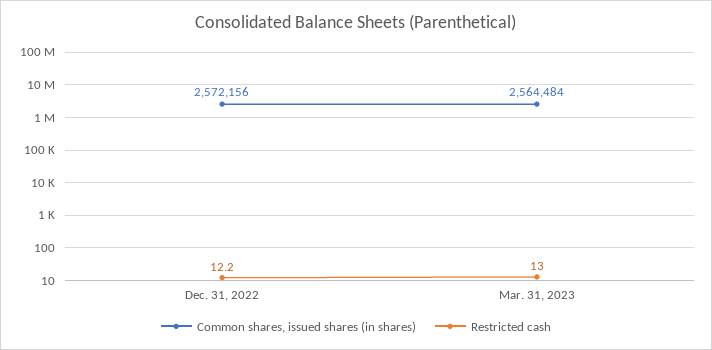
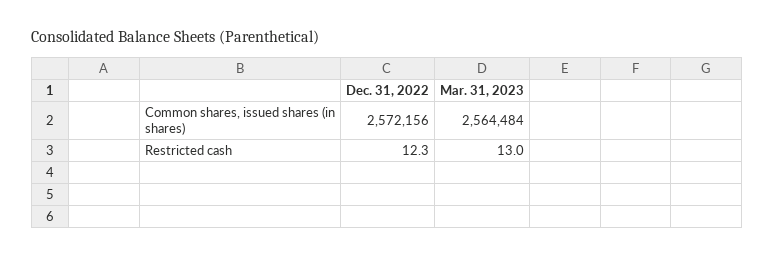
  {
    "Common shares, issued shares (in shares)": {
      "Dec. 31, 2022": 2572156,
      "Mar. 31, 2023": 2564484
    },
    "Restricted cash": {
-     "Dec. 31, 2022": 12.2,
+     "Dec. 31, 2022": 12.3,
      "Mar. 31, 2023": 13
    }
  }

